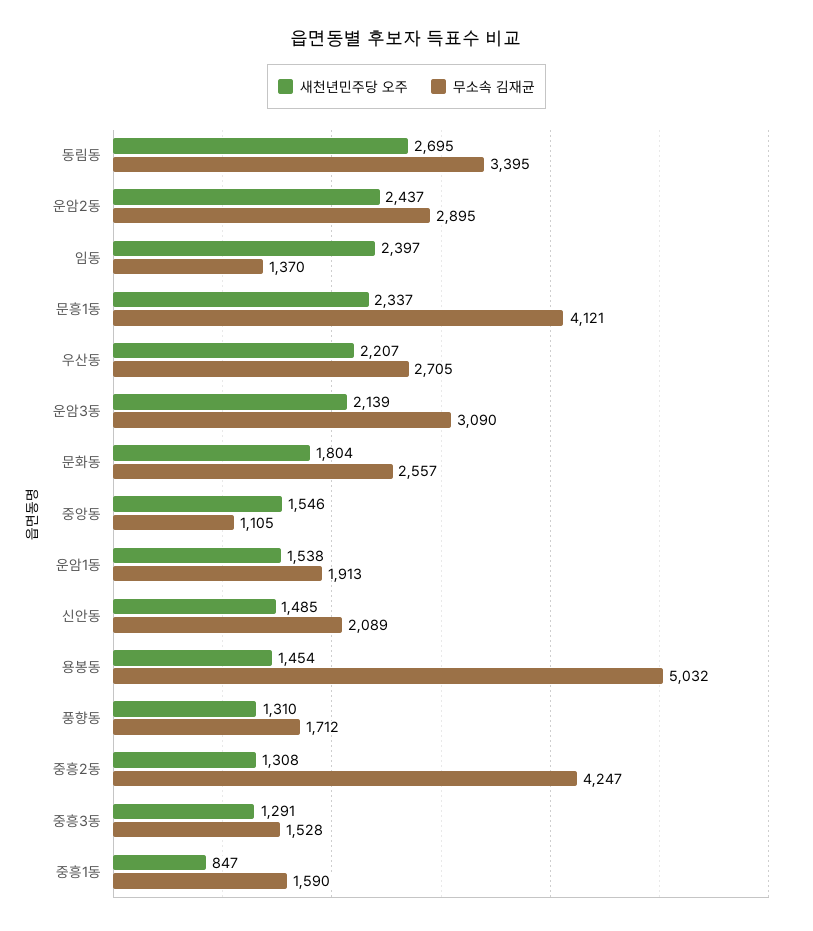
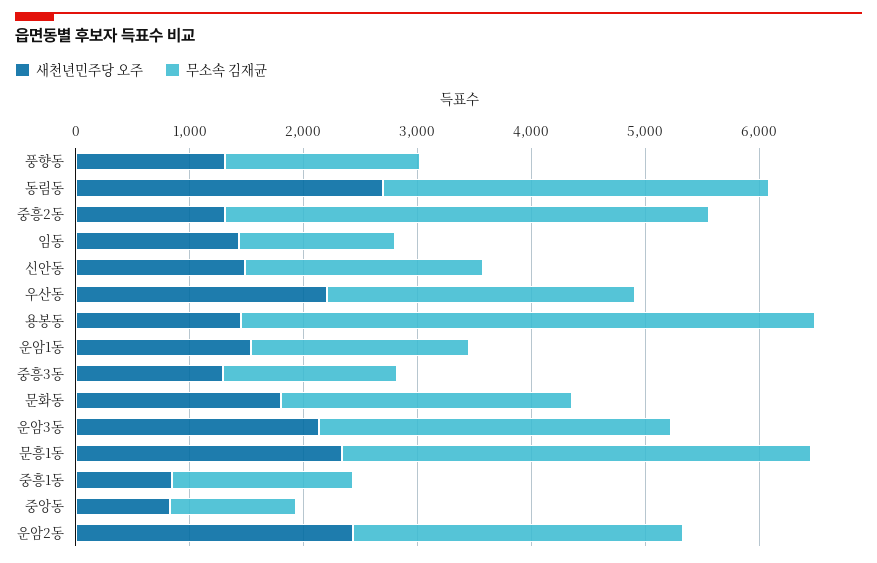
  {
    "새천년민주당 오주": {
      "동림동": 2695,
      "운암2동": 2437,
-     "임동": 2397,
+     "임동": 1400,
      "문흥1동": 2337,
      "우산동": 2207,
      "운암3동": 2139,
      "문화동": 1804,
-     "중앙동": 1546,
+     "중앙동": 800,
      "운암1동": 1538,
      "신안동": 1485,
      "용봉동": 1454,
      "풍향동": 1310,
      "중흥2동": 1308,
      "중흥3동": 1291,
      "중흥1동": 847
    },
    "무소속 김재균": {
      "동림동": 3395,
      "운암2동": 2895,
      "임동": 1370,
      "문흥1동": 4121,
      "우산동": 2705,
      "운암3동": 3090,
      "문화동": 2557,
      "중앙동": 1105,
      "운암1동": 1913,
      "신안동": 2089,
      "용봉동": 5032,
      "풍향동": 1712,
      "중흥2동": 4247,
      "중흥3동": 1528,
      "중흥1동": 1590
    }
  }

